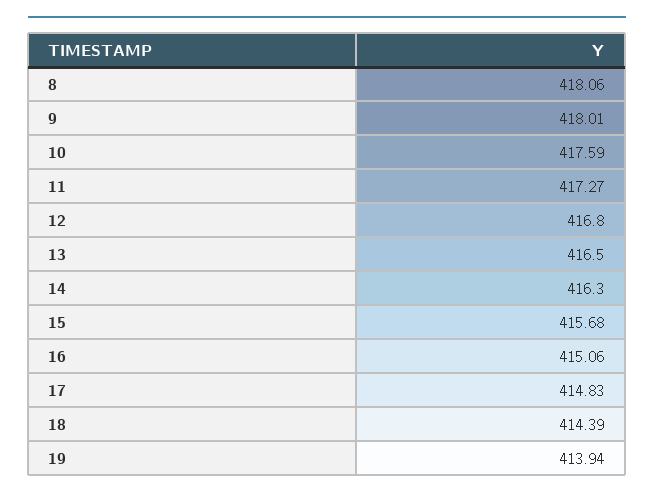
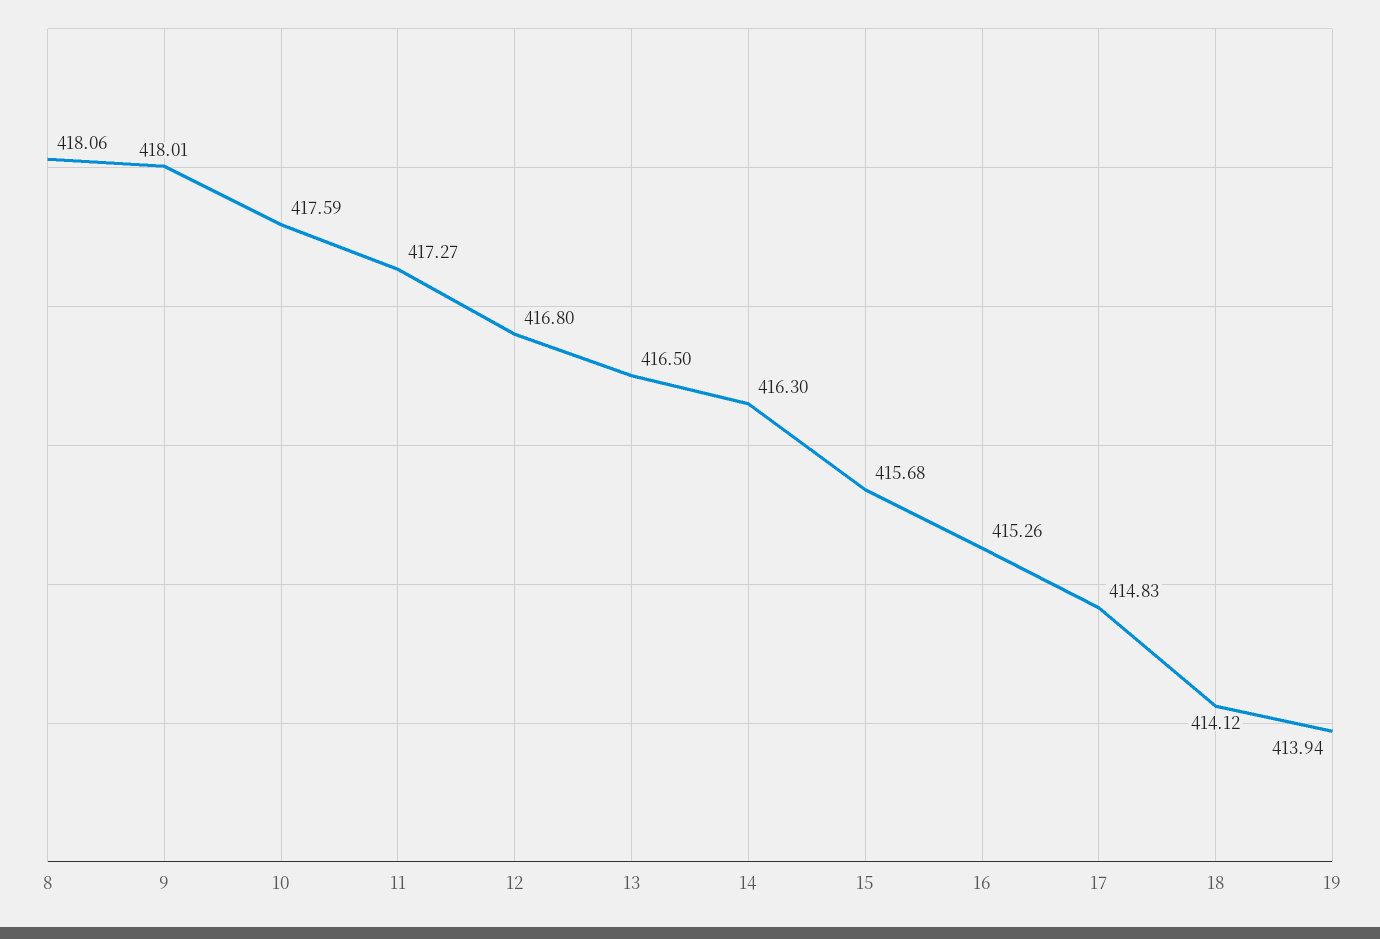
  {
    "8": 418.06,
    "9": 418.01,
    "10": 417.59,
    "11": 417.27,
    "12": 416.8,
    "13": 416.5,
    "14": 416.3,
    "15": 415.68,
-   "16": 415.06,
+   "16": 415.26,
    "17": 414.83,
-   "18": 414.39,
+   "18": 414.12,
    "19": 413.94
  }

